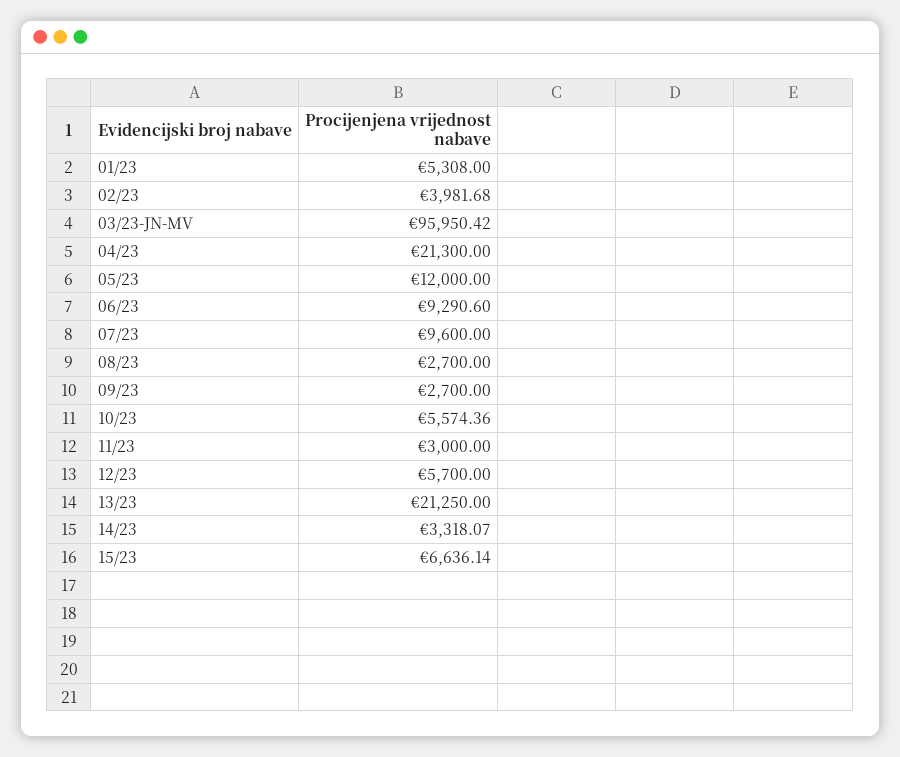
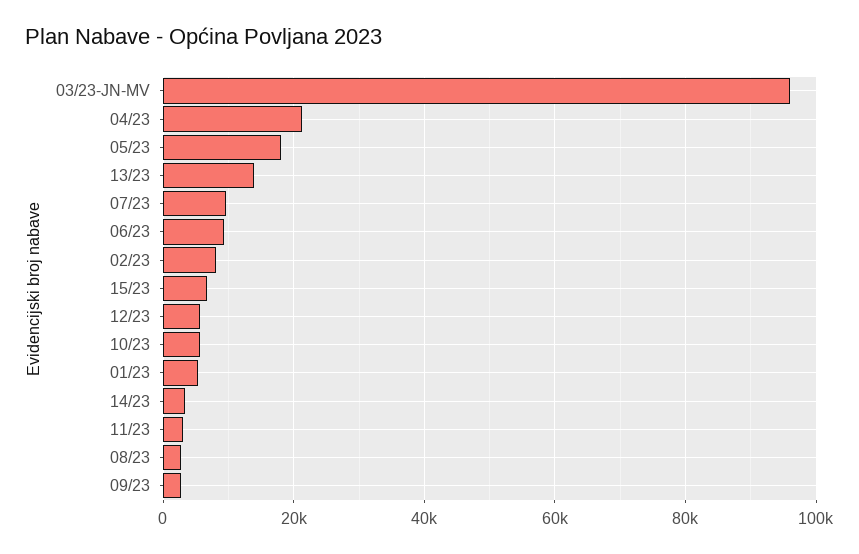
  {
    "01/23": 5308,
-   "02/23": 3981.68,
+   "02/23": 8000,
    "03/23-JN-MV": 95950.42,
    "04/23": 21300,
-   "05/23": 12000,
+   "05/23": 18000,
    "06/23": 9290.6,
    "07/23": 9600,
    "08/23": 2700,
    "09/23": 2700,
    "10/23": 5574.36,
    "11/23": 3000,
    "12/23": 5700,
-   "13/23": 21250,
+   "13/23": 14000,
    "14/23": 3318.07,
    "15/23": 6636.14
  }

